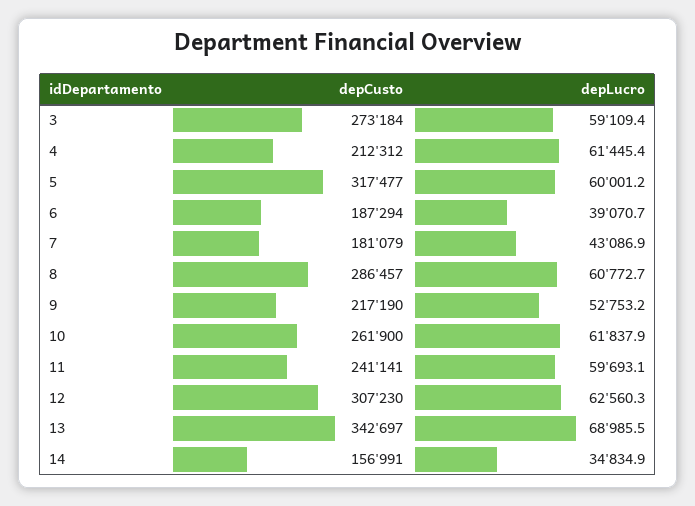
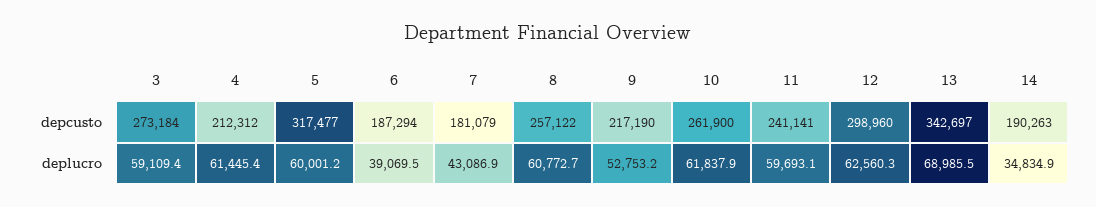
  {
    "depCusto": {
      "3": 273184,
      "4": 212312,
      "5": 317477,
      "6": 187294,
      "7": 181079,
-     "8": 286457,
+     "8": 257122,
      "9": 217190,
      "10": 261900,
      "11": 241141,
-     "12": 307230,
+     "12": 298960,
      "13": 342697,
-     "14": 156991
+     "14": 190263
    },
    "depLucro": {
      "3": 59109.4,
      "4": 61445.4,
      "5": 60001.2,
-     "6": 39070.7,
+     "6": 39069.5,
      "7": 43086.9,
      "8": 60772.7,
      "9": 52753.2,
      "10": 61837.9,
      "11": 59693.1,
      "12": 62560.3,
      "13": 68985.5,
      "14": 34834.9
    }
  }

